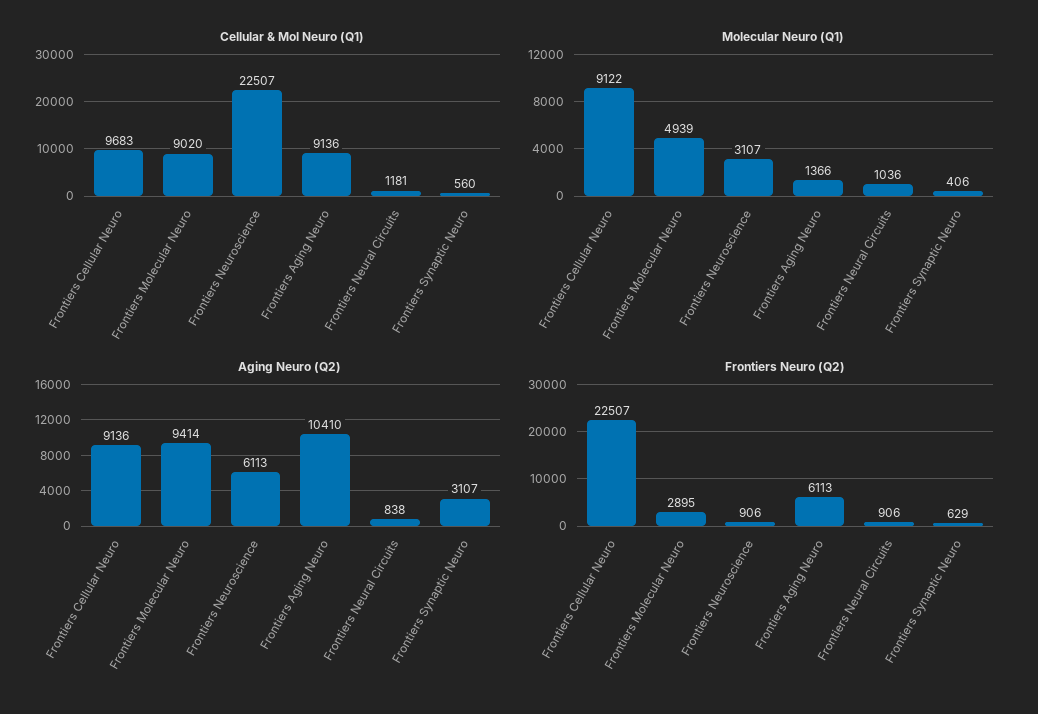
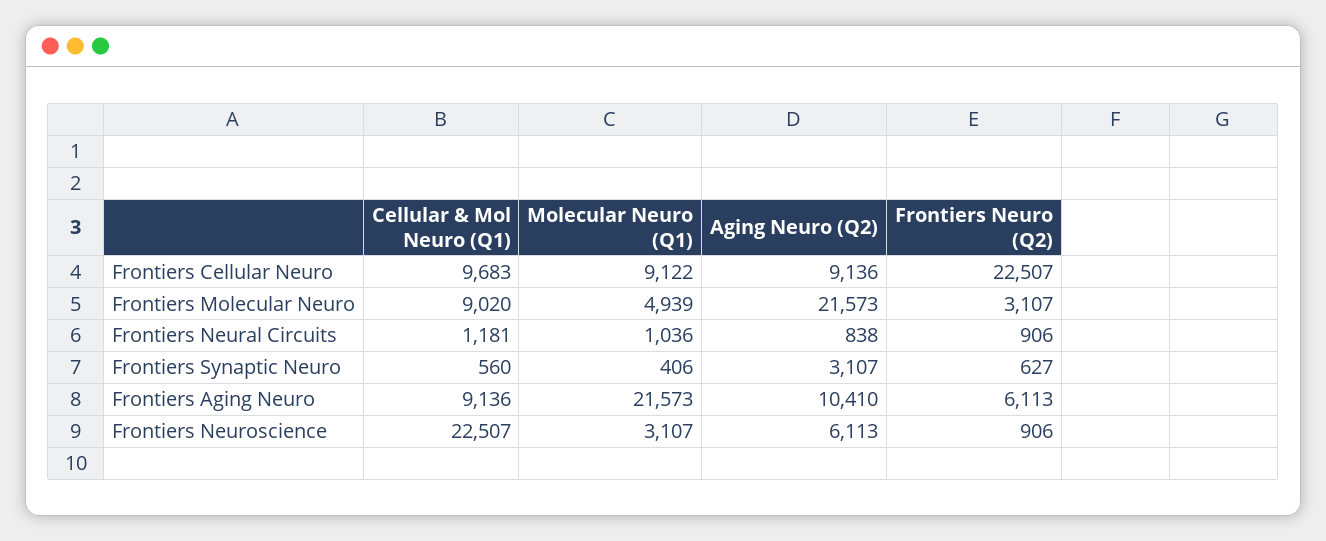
  {
    "Cellular & Mol Neuro (Q1)": {
      "Frontiers Cellular Neuro": 9683,
      "Frontiers Molecular Neuro": 9020,
      "Frontiers Neuroscience": 22507,
      "Frontiers Aging Neuro": 9136,
      "Frontiers Neural Circuits": 1181,
      "Frontiers Synaptic Neuro": 560
    },
    "Molecular Neuro (Q1)": {
      "Frontiers Cellular Neuro": 9122,
      "Frontiers Molecular Neuro": 4939,
      "Frontiers Neuroscience": 3107,
-     "Frontiers Aging Neuro": 1366,
+     "Frontiers Aging Neuro": 21573,
      "Frontiers Neural Circuits": 1036,
      "Frontiers Synaptic Neuro": 406
    },
    "Aging Neuro (Q2)": {
      "Frontiers Cellular Neuro": 9136,
-     "Frontiers Molecular Neuro": 9414,
+     "Frontiers Molecular Neuro": 21573,
      "Frontiers Neuroscience": 6113,
      "Frontiers Aging Neuro": 10410,
      "Frontiers Neural Circuits": 838,
      "Frontiers Synaptic Neuro": 3107
    },
    "Frontiers Neuro (Q2)": {
      "Frontiers Cellular Neuro": 22507,
-     "Frontiers Molecular Neuro": 2895,
+     "Frontiers Molecular Neuro": 3107,
      "Frontiers Neuroscience": 906,
      "Frontiers Aging Neuro": 6113,
      "Frontiers Neural Circuits": 906,
-     "Frontiers Synaptic Neuro": 629
+     "Frontiers Synaptic Neuro": 627
    }
  }

